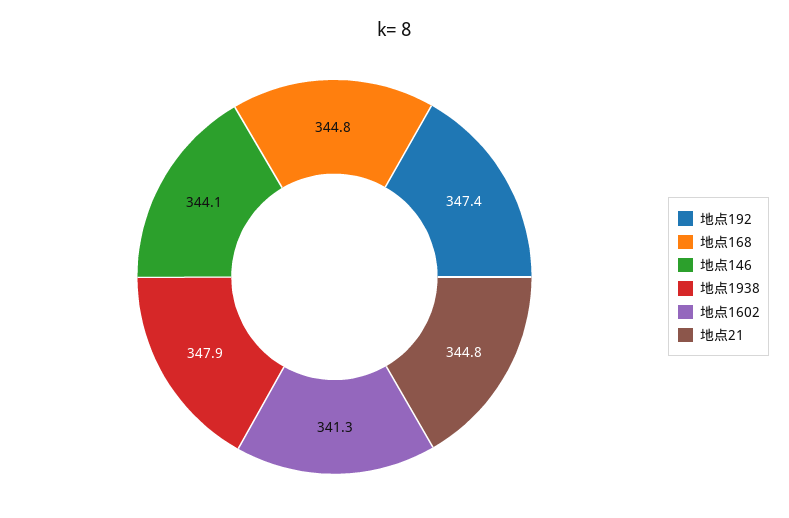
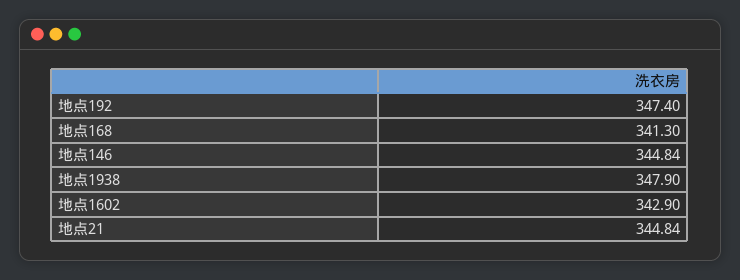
  {
    "地点192": 347.4,
-   "地点168": 344.8,
+   "地点168": 341.3,
-   "地点146": 344.1,
+   "地点146": 344.84,
    "地点1938": 347.9,
-   "地点1602": 341.3,
+   "地点1602": 342.9,
    "地点21": 344.84
  }

